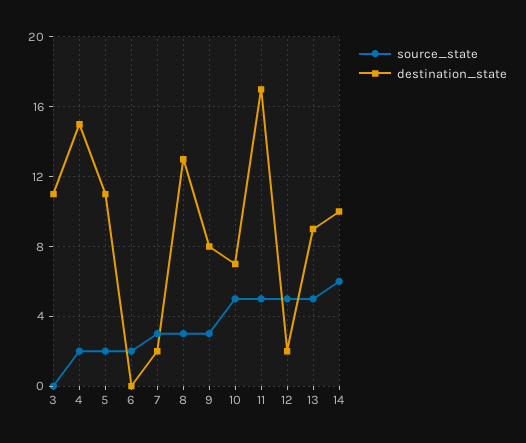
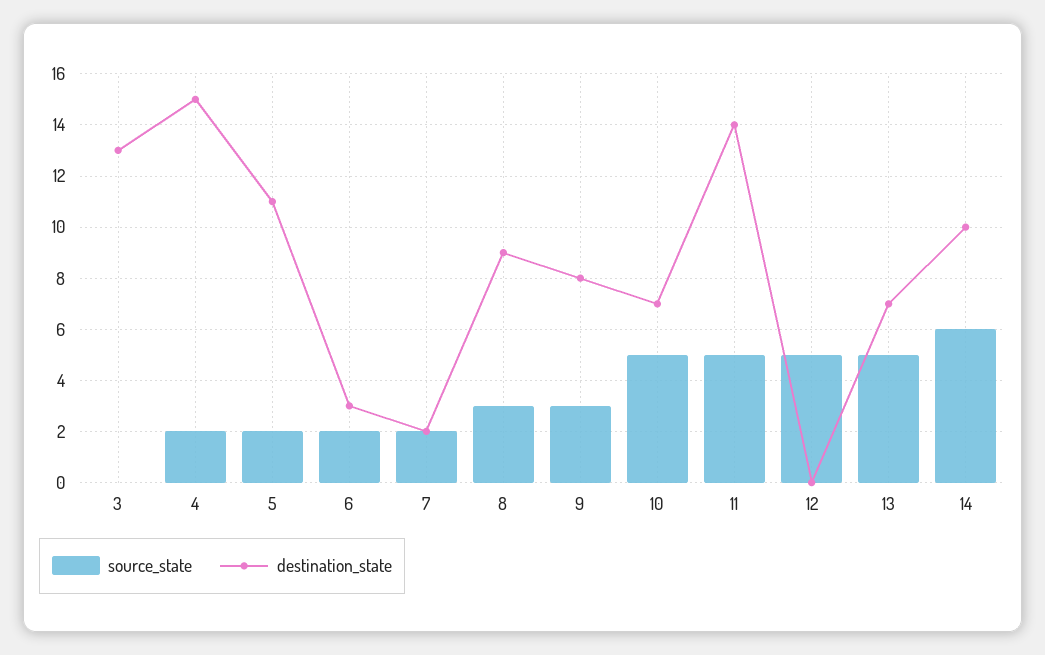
  {
    "source_state": {
      "3": 0,
      "4": 2,
      "5": 2,
      "6": 2,
-     "7": 3,
+     "7": 2,
      "8": 3,
      "9": 3,
      "10": 5,
      "11": 5,
      "12": 5,
      "13": 5,
      "14": 6
    },
    "destination_state": {
-     "3": 11,
+     "3": 13,
      "4": 15,
      "5": 11,
-     "6": 0,
+     "6": 3,
      "7": 2,
-     "8": 13,
+     "8": 9,
      "9": 8,
      "10": 7,
-     "11": 17,
+     "11": 14,
-     "12": 2,
+     "12": 0,
-     "13": 9,
+     "13": 7,
      "14": 10
    }
  }

